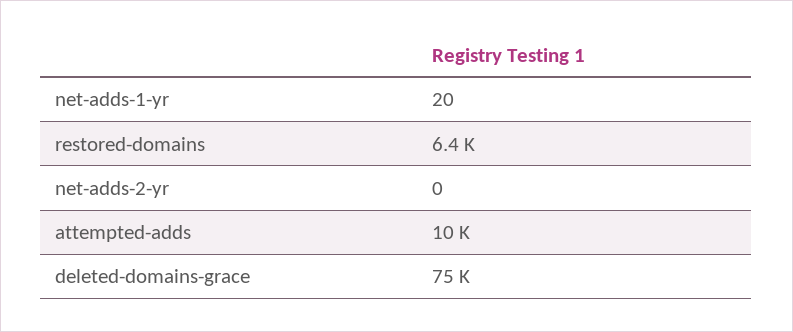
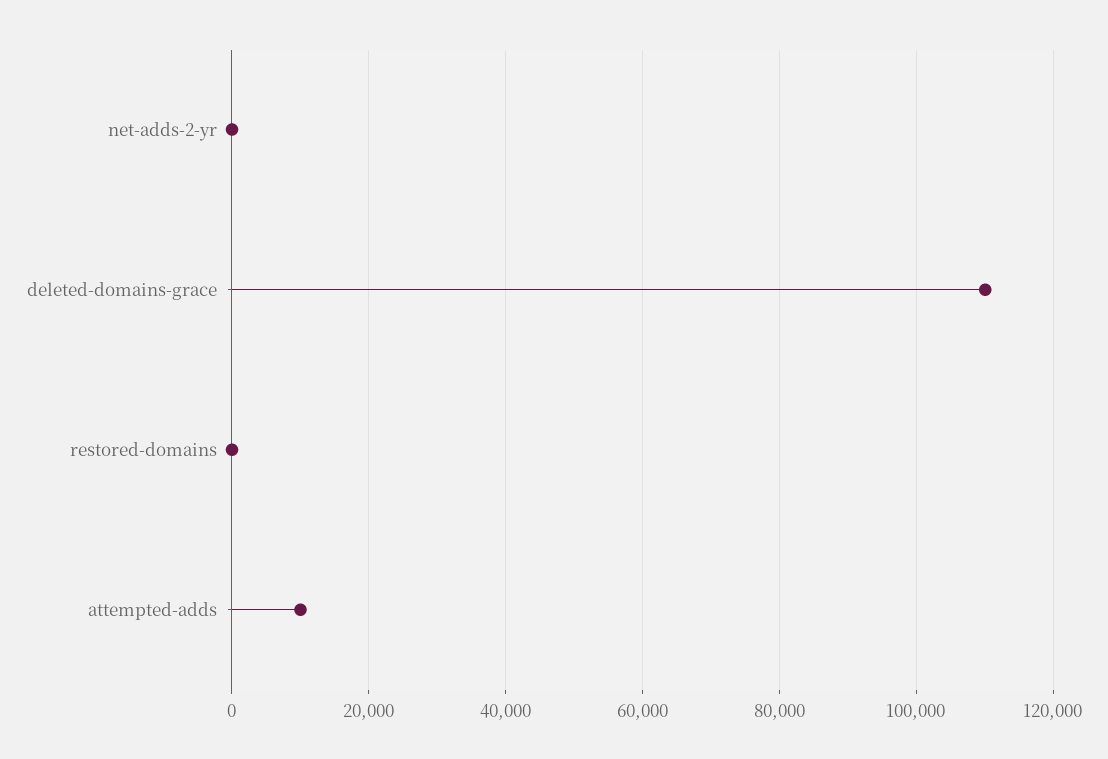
  {
-   "net-adds-1-yr": 20,
-   "restored-domains": 6400,
+   "restored-domains": 0,
    "net-adds-2-yr": 0,
    "attempted-adds": 10000,
-   "deleted-domains-grace": 75000
+   "deleted-domains-grace": 110000
  }

